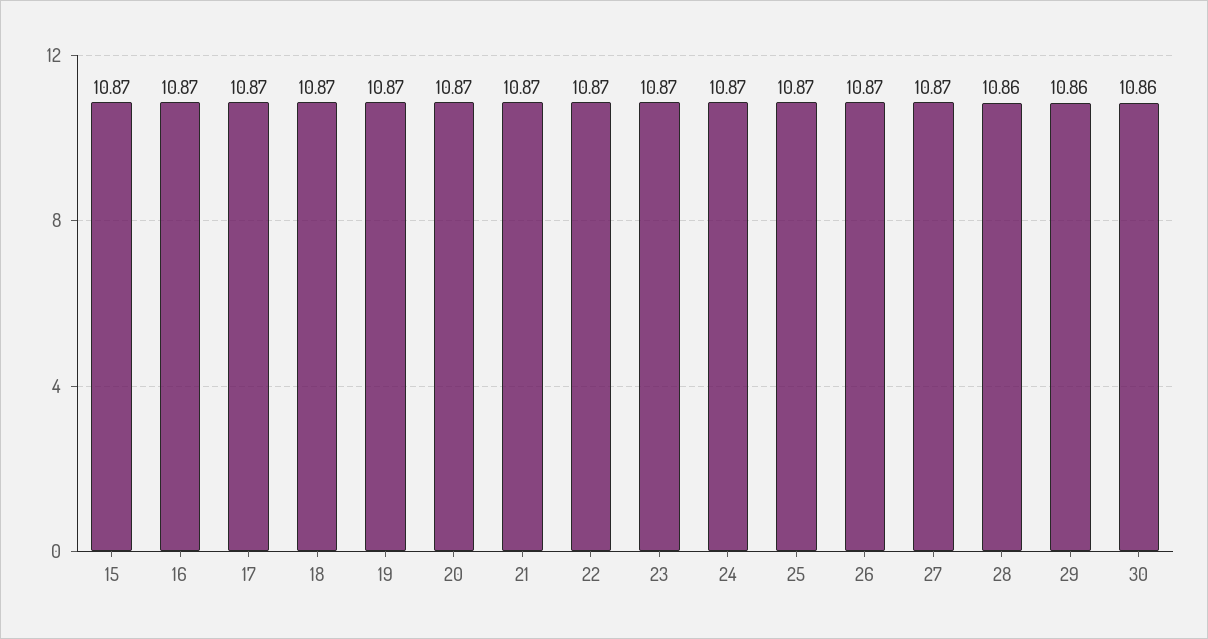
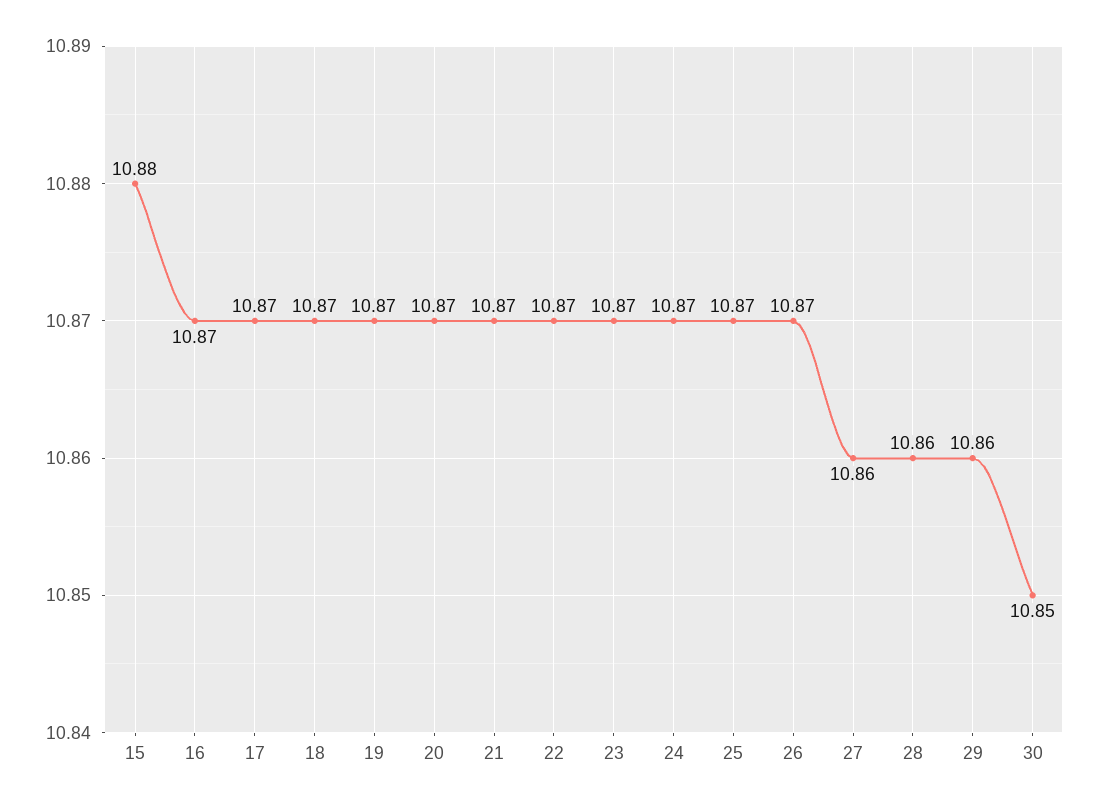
  {
-   "15": 10.87,
+   "15": 10.88,
    "16": 10.87,
    "17": 10.87,
    "18": 10.87,
    "19": 10.87,
    "20": 10.87,
    "21": 10.87,
    "22": 10.87,
    "23": 10.87,
    "24": 10.87,
    "25": 10.87,
    "26": 10.87,
-   "27": 10.87,
+   "27": 10.86,
    "28": 10.86,
    "29": 10.86,
-   "30": 10.86
+   "30": 10.85
  }

